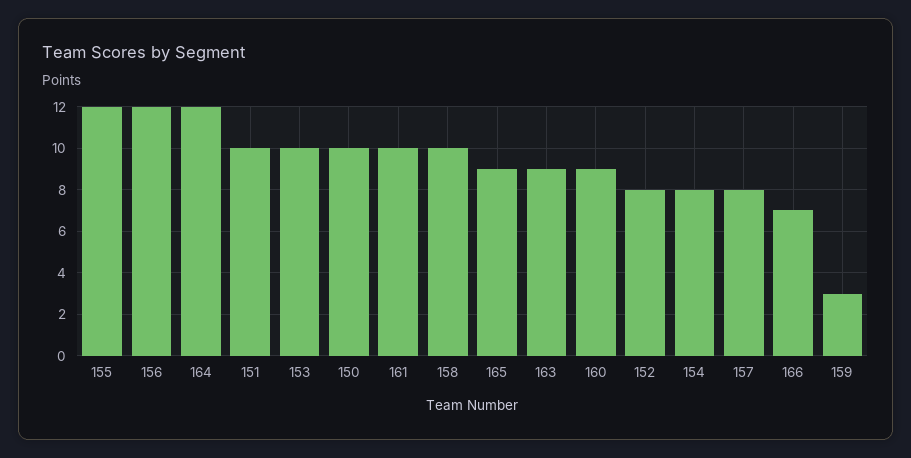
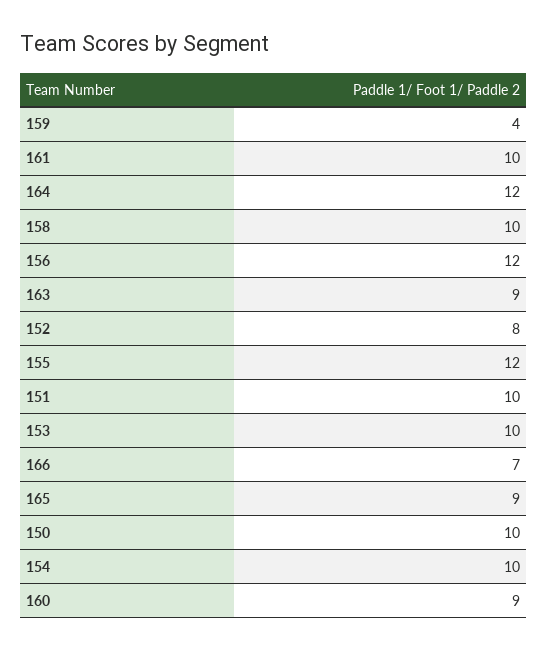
  {
    "155": 12,
    "156": 12,
    "164": 12,
    "151": 10,
    "153": 10,
    "150": 10,
    "161": 10,
    "158": 10,
    "165": 9,
    "163": 9,
    "160": 9,
    "152": 8,
-   "154": 8,
+   "154": 10,
-   "157": 8,
    "166": 7,
-   "159": 3
+   "159": 4
  }

